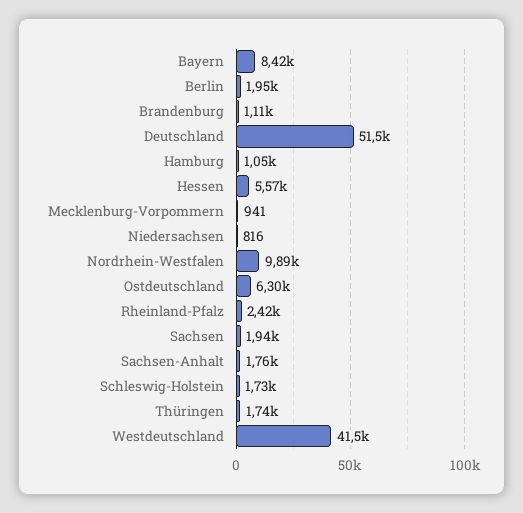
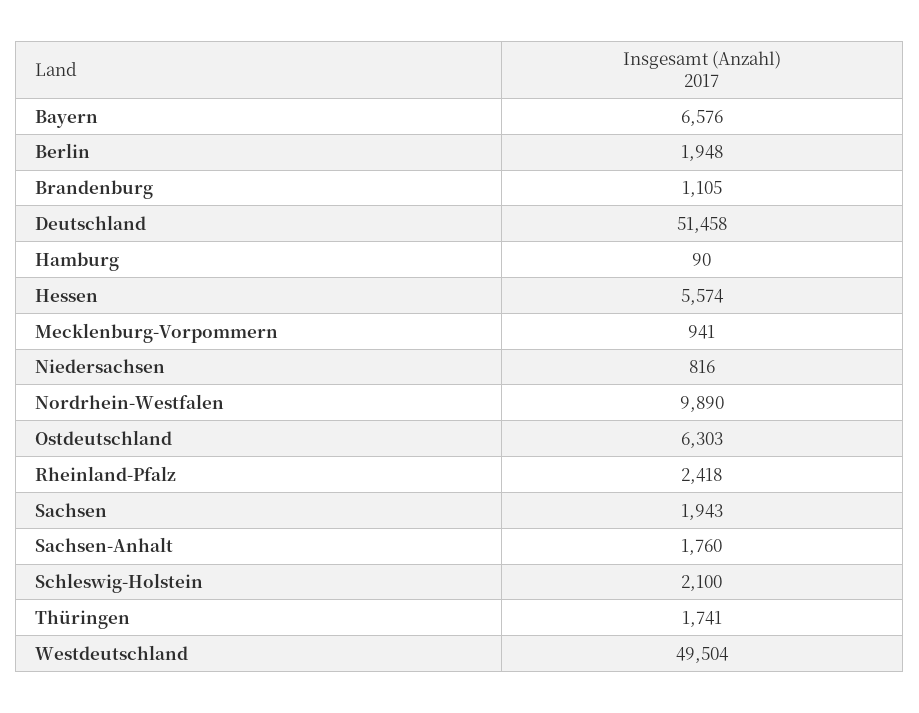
  {
-   "Bayern": 8420,
+   "Bayern": 6576,
    "Berlin": 1948,
    "Brandenburg": 1105,
    "Deutschland": 51458,
-   "Hamburg": 1050,
+   "Hamburg": 90,
    "Hessen": 5574,
    "Mecklenburg-Vorpommern": 941,
    "Niedersachsen": 816,
    "Nordrhein-Westfalen": 9890,
    "Ostdeutschland": 6303,
    "Rheinland-Pfalz": 2418,
    "Sachsen": 1943,
    "Sachsen-Anhalt": 1760,
-   "Schleswig-Holstein": 1730,
+   "Schleswig-Holstein": 2100,
    "Thüringen": 1741,
-   "Westdeutschland": 41500
+   "Westdeutschland": 49504
  }

